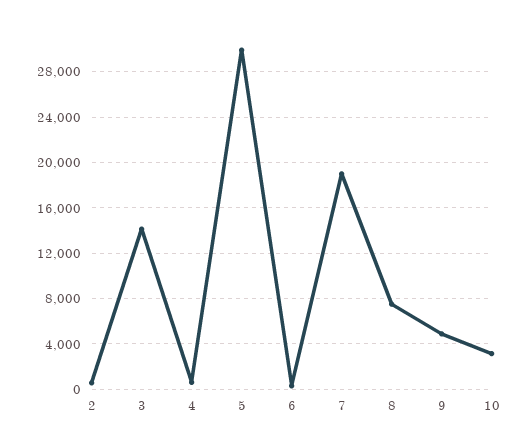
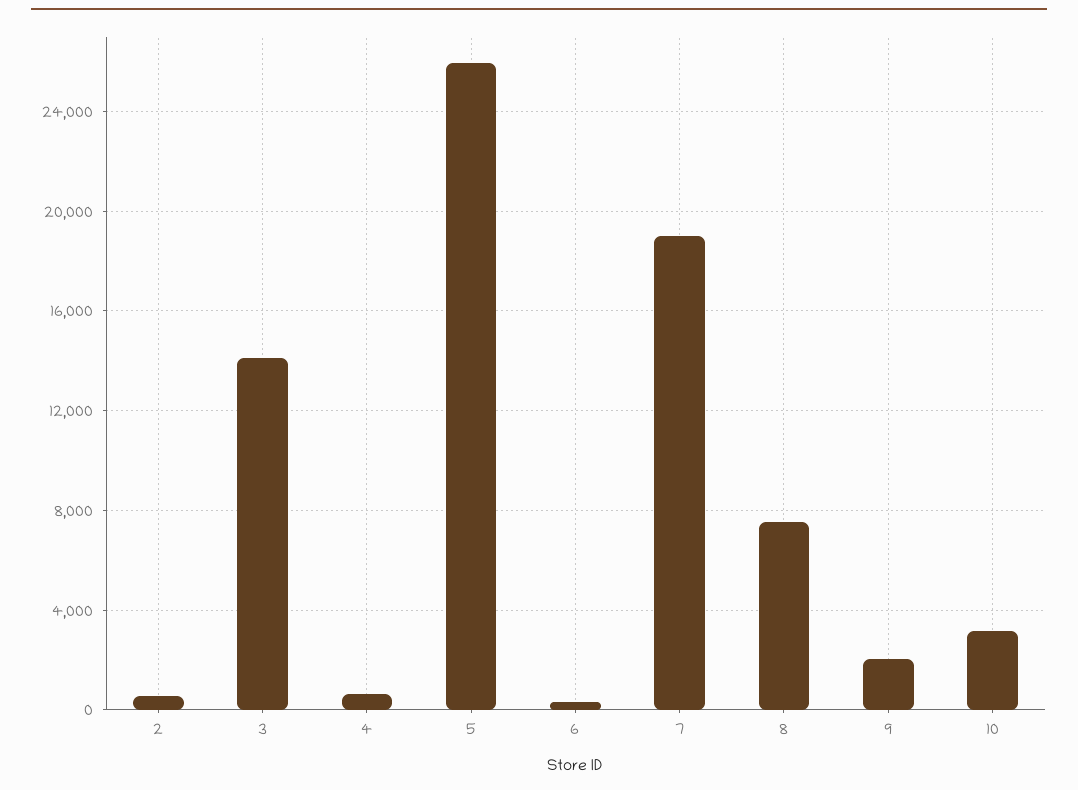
  {
    "2": 500,
    "3": 14000,
    "4": 500,
-   "5": 30000,
+   "5": 26000,
    "6": 500,
    "7": 19000,
    "8": 7500,
-   "9": 5000,
+   "9": 2000,
    "10": 3000
  }

